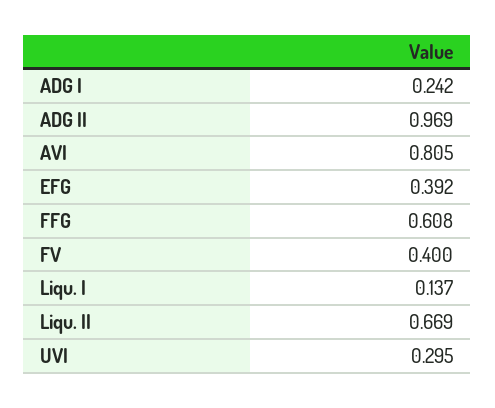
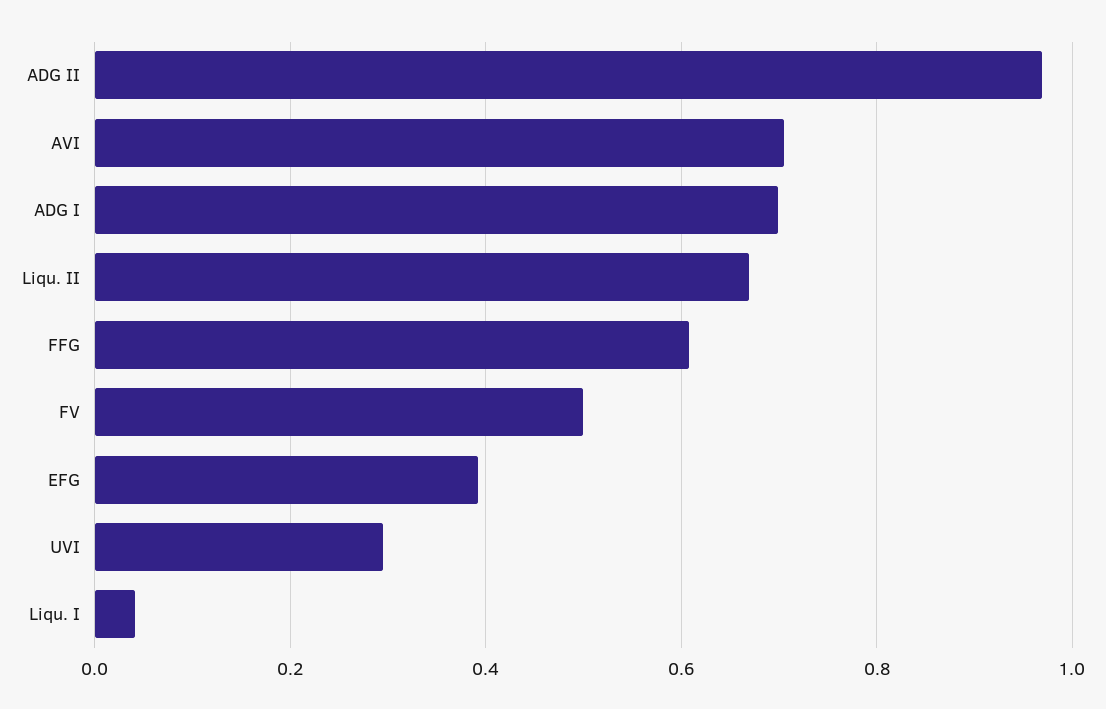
  {
-   "ADG I": 0.242,
+   "ADG I": 0.7,
    "ADG II": 0.969,
-   "AVI": 0.805,
+   "AVI": 0.7,
    "EFG": 0.392,
    "FFG": 0.608,
-   "FV": 0.4,
+   "FV": 0.5,
-   "Liqu. I": 0.137,
+   "Liqu. I": 0.04,
    "Liqu. II": 0.669,
    "UVI": 0.295
  }

